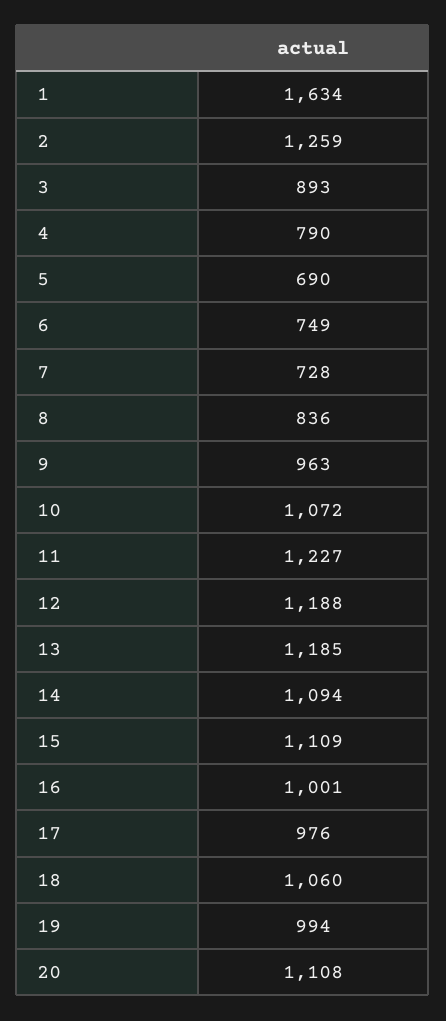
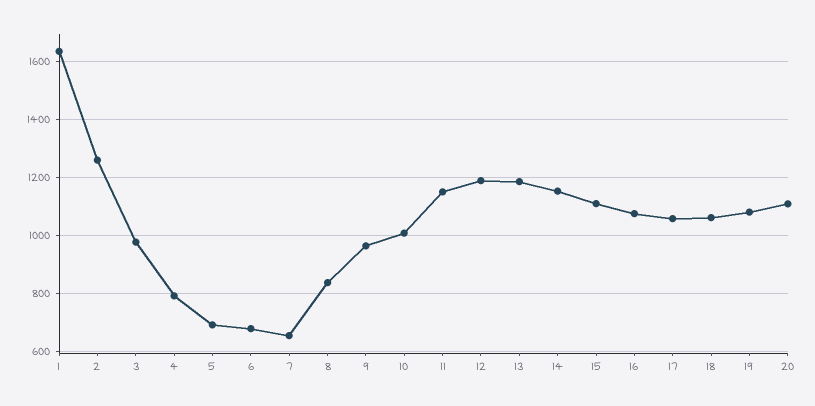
  {
    "1": 1634,
    "2": 1259,
-   "3": 893,
+   "3": 975,
    "4": 790,
    "5": 690,
-   "6": 749,
+   "6": 675,
-   "7": 728,
+   "7": 650,
    "8": 836,
    "9": 963,
-   "10": 1072,
+   "10": 1000,
-   "11": 1227,
+   "11": 1150,
    "12": 1188,
    "13": 1185,
-   "14": 1094,
+   "14": 1150,
    "15": 1109,
-   "16": 1001,
+   "16": 1075,
-   "17": 976,
+   "17": 1050,
    "18": 1060,
-   "19": 994,
+   "19": 1075,
    "20": 1108
  }

